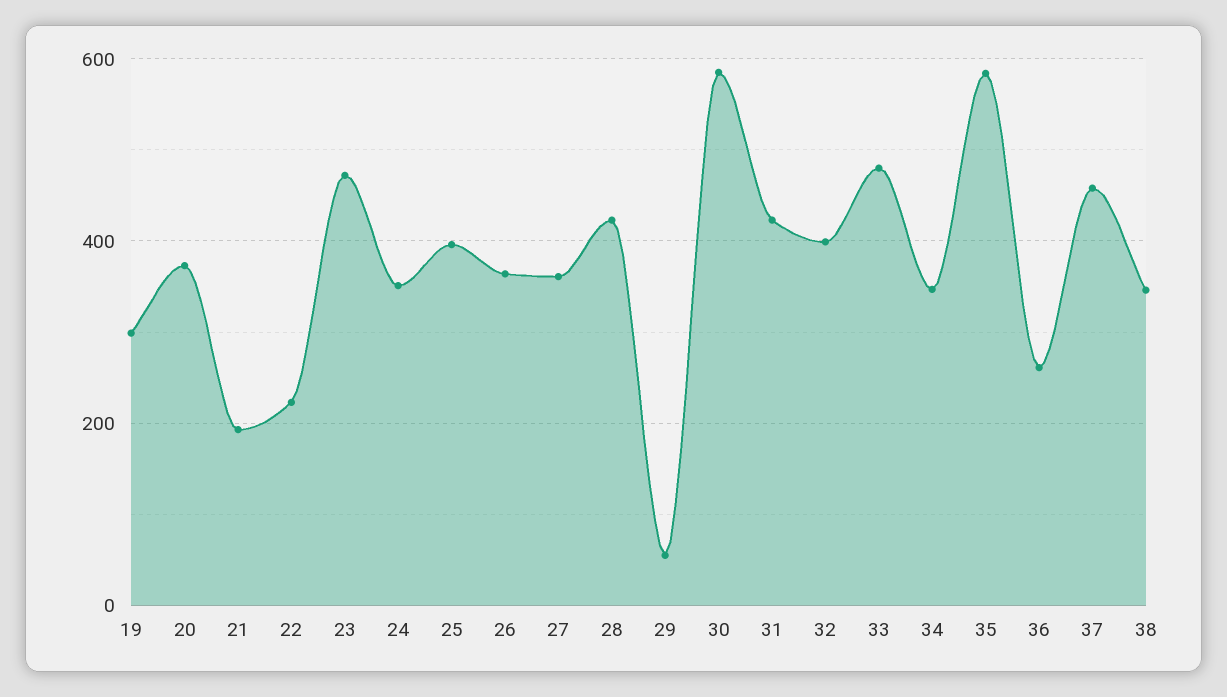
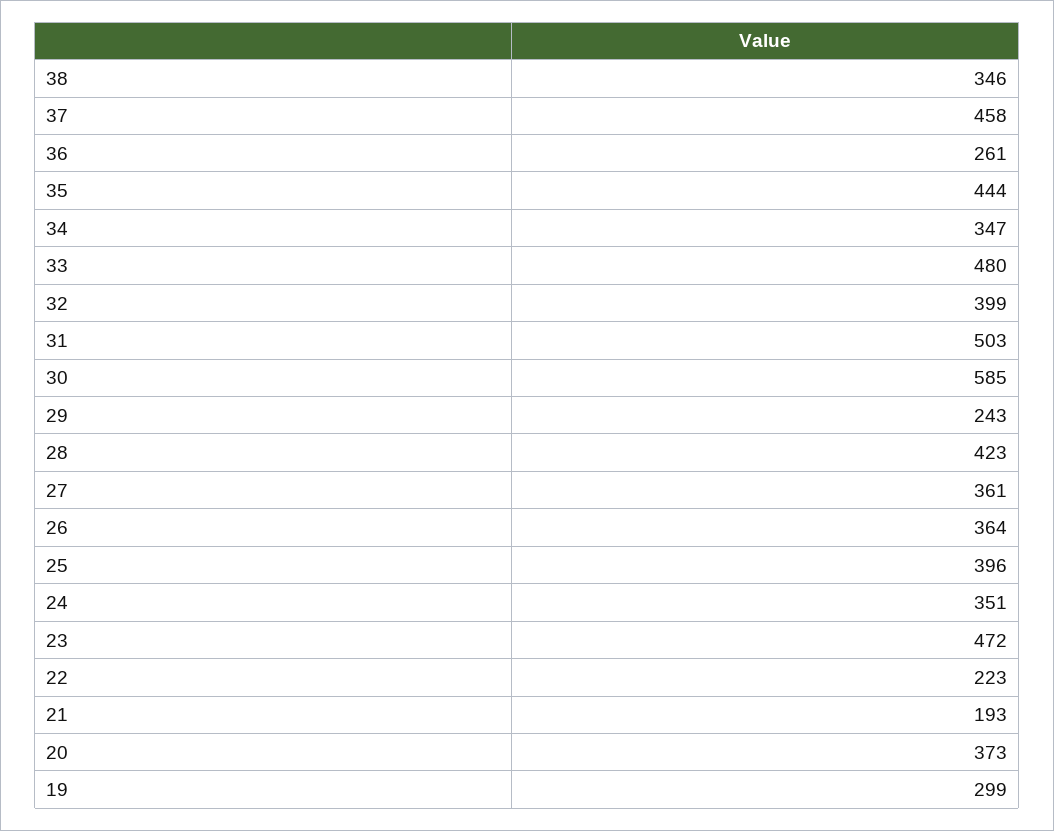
  {
    "19": 299,
    "20": 373,
    "21": 193,
    "22": 223,
    "23": 472,
    "24": 351,
    "25": 396,
    "26": 364,
    "27": 361,
    "28": 423,
-   "29": 60,
+   "29": 243,
    "30": 585,
-   "31": 420,
+   "31": 503,
    "32": 399,
    "33": 480,
    "34": 347,
-   "35": 580,
+   "35": 444,
    "36": 261,
    "37": 458,
    "38": 346
  }

